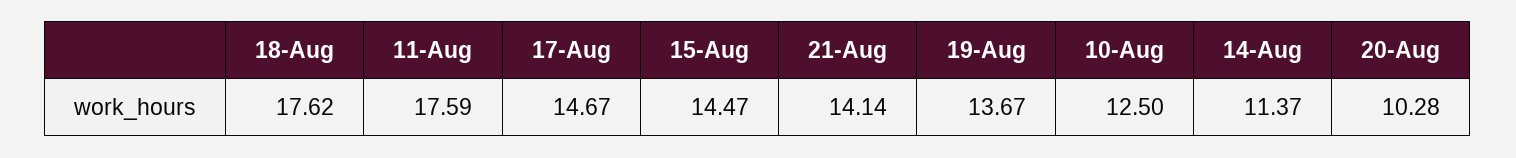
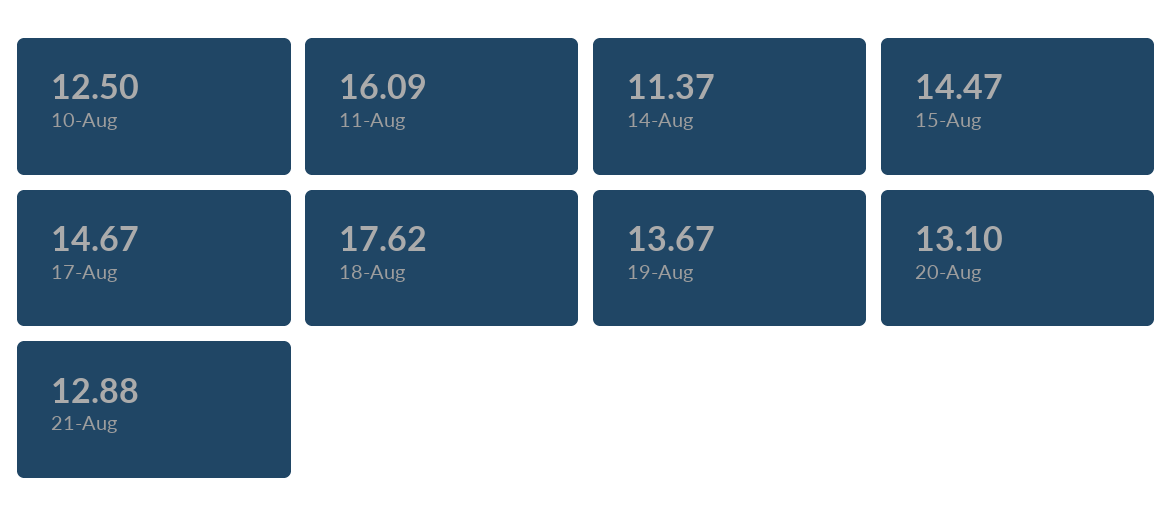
  {
    "18-Aug": 17.62,
-   "11-Aug": 17.59,
+   "11-Aug": 16.09,
    "17-Aug": 14.67,
    "15-Aug": 14.47,
-   "21-Aug": 14.14,
+   "21-Aug": 12.88,
    "19-Aug": 13.67,
    "10-Aug": 12.5,
    "14-Aug": 11.37,
-   "20-Aug": 10.28
+   "20-Aug": 13.1
  }

